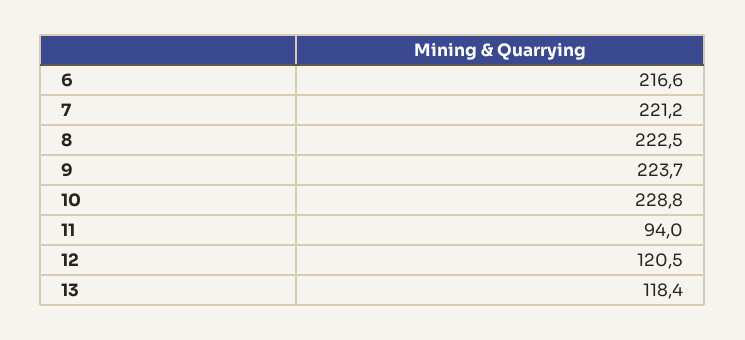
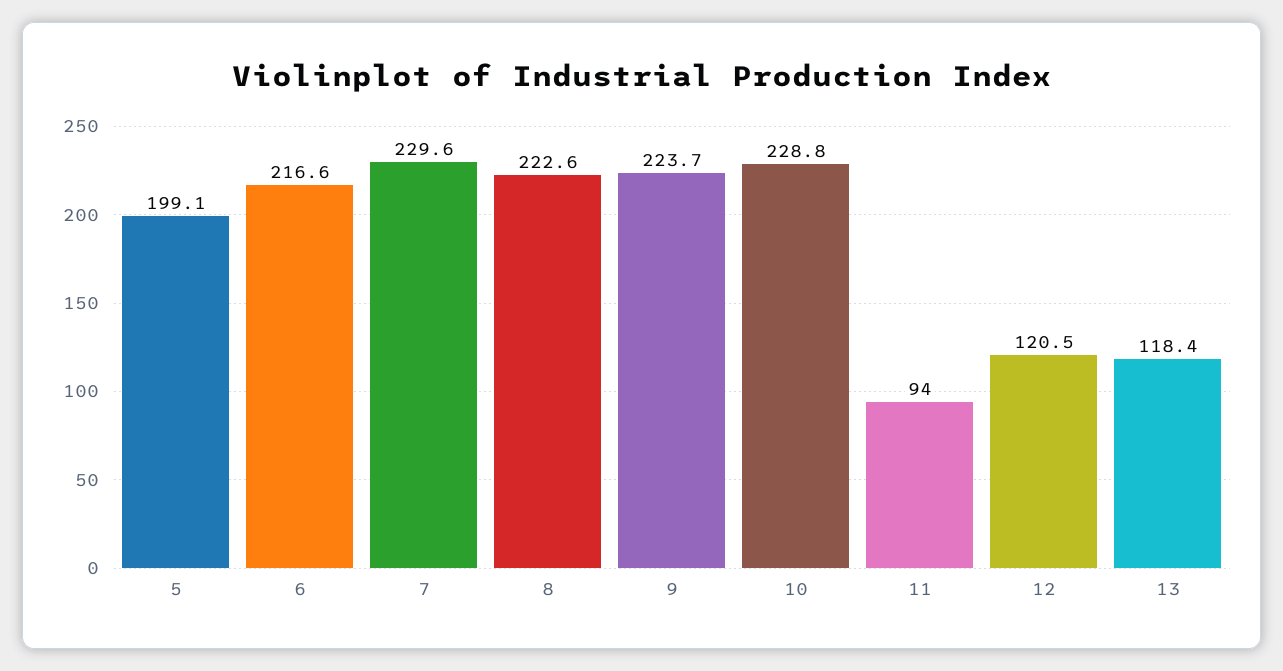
  {
    "6": 216.6,
-   "7": 221.2,
+   "7": 229.6,
-   "8": 222.5,
+   "8": 222.6,
    "9": 223.7,
    "10": 228.8,
    "11": 94,
    "12": 120.5,
-   "13": 118.4
+   "13": 118.4,
+   "5": 199.1
  }

